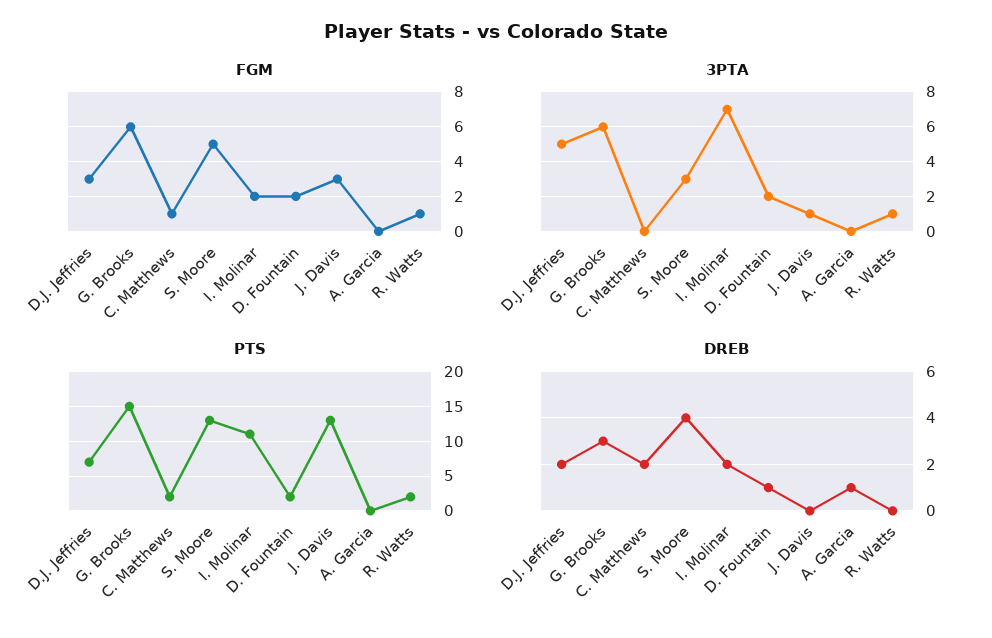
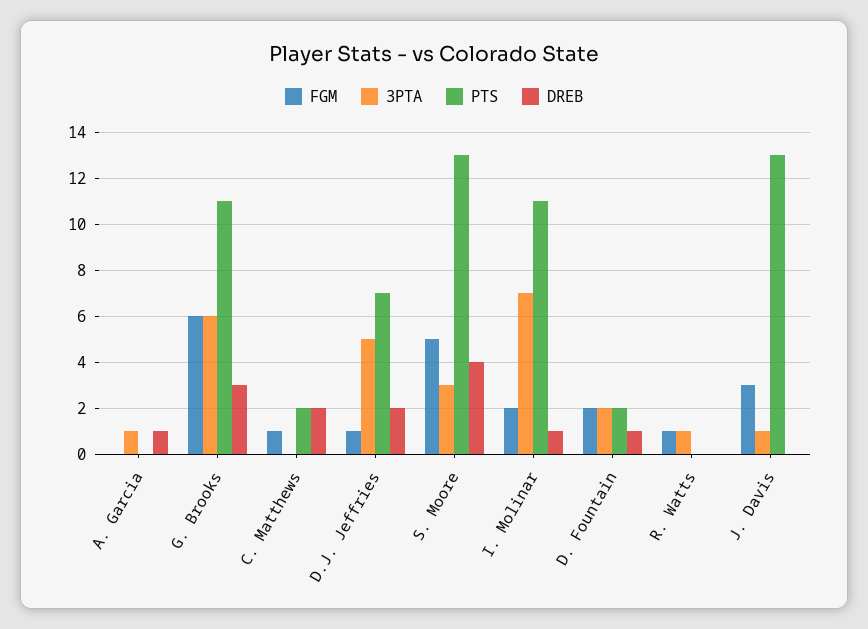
  {
    "FGM": {
-     "D.J. Jeffries": 3,
+     "D.J. Jeffries": 1,
      "G. Brooks": 6,
      "C. Matthews": 1,
      "S. Moore": 5,
      "I. Molinar": 2,
      "D. Fountain": 2,
      "J. Davis": 3,
      "A. Garcia": 0,
      "R. Watts": 1
    },
    "3PTA": {
      "D.J. Jeffries": 5,
      "G. Brooks": 6,
      "C. Matthews": 0,
      "S. Moore": 3,
      "I. Molinar": 7,
      "D. Fountain": 2,
      "J. Davis": 1,
-     "A. Garcia": 0,
+     "A. Garcia": 1,
      "R. Watts": 1
    },
    "PTS": {
      "D.J. Jeffries": 7,
-     "G. Brooks": 15,
+     "G. Brooks": 11,
      "C. Matthews": 2,
      "S. Moore": 13,
      "I. Molinar": 11,
      "D. Fountain": 2,
      "J. Davis": 13,
      "A. Garcia": 0,
-     "R. Watts": 2
+     "R. Watts": 0
    },
    "DREB": {
      "D.J. Jeffries": 2,
      "G. Brooks": 3,
      "C. Matthews": 2,
      "S. Moore": 4,
-     "I. Molinar": 2,
+     "I. Molinar": 1,
      "D. Fountain": 1,
      "J. Davis": 0,
      "A. Garcia": 1,
      "R. Watts": 0
    }
  }

